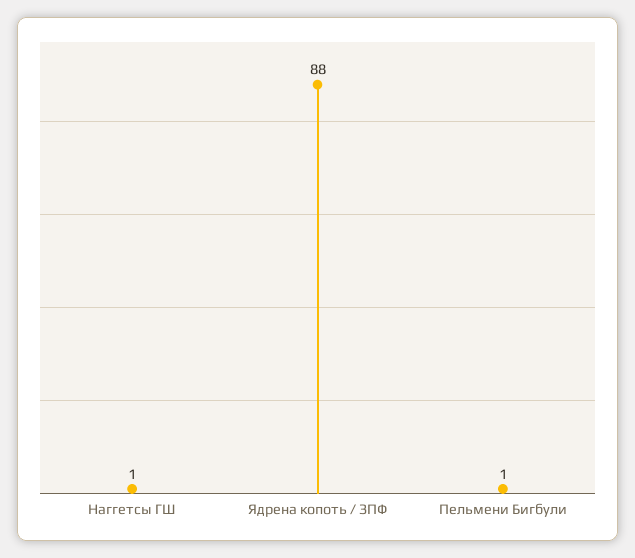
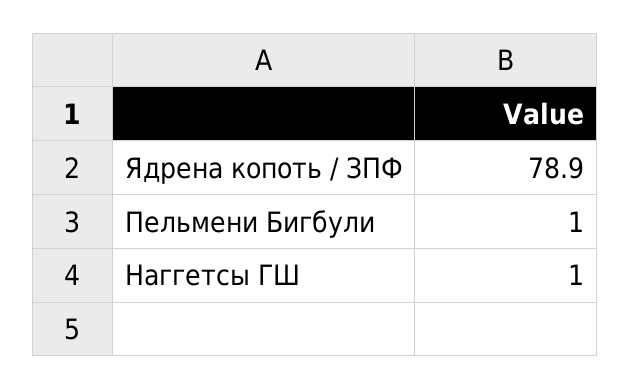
  {
    "Наггетсы ГШ": 1,
-   "Ядрена копоть / ЗПФ": 88,
+   "Ядрена копоть / ЗПФ": 78.9,
    "Пельмени Бигбули": 1
  }

